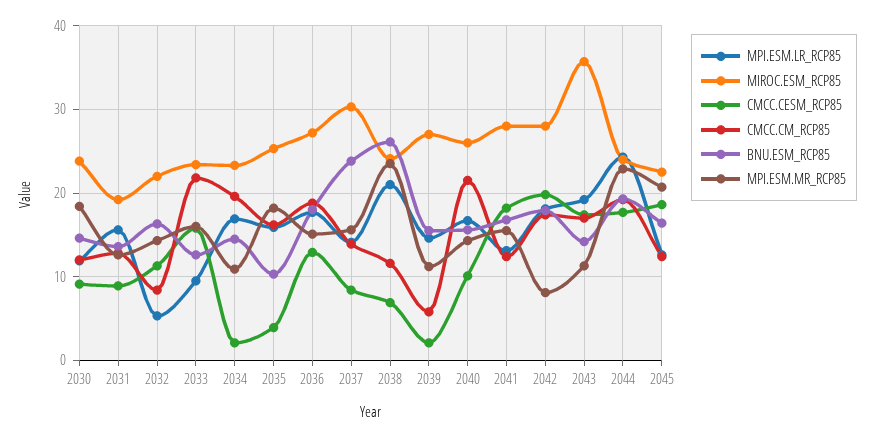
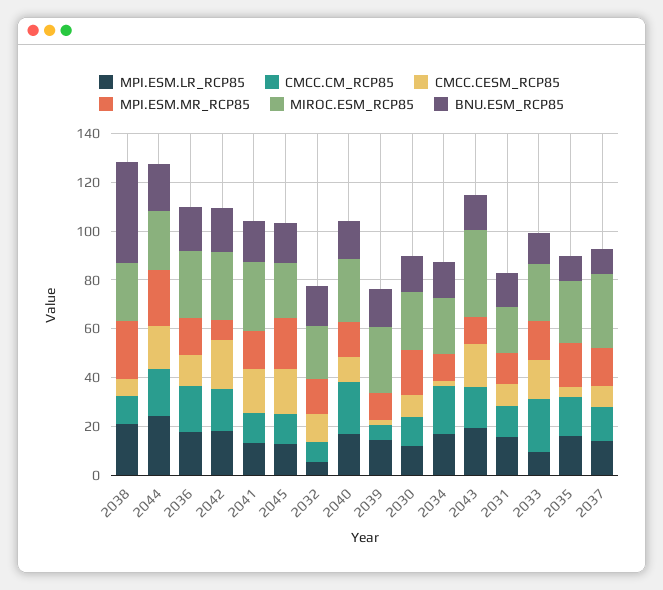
  {
    "MPI.ESM.LR_RCP85": {
      "2030": 12,
      "2031": 16,
      "2032": 5,
      "2033": 10,
      "2034": 17,
      "2035": 16,
      "2036": 18,
      "2037": 14,
      "2038": 21,
      "2039": 15,
      "2040": 17,
      "2041": 13,
      "2042": 18,
      "2043": 19,
      "2044": 24,
      "2045": 13
    },
    "MIROC.ESM_RCP85": {
      "2030": 24,
      "2031": 19,
      "2032": 22,
      "2033": 23,
      "2034": 23,
      "2035": 25,
      "2036": 27,
      "2037": 30,
      "2038": 24,
      "2039": 27,
      "2040": 26,
      "2041": 28,
      "2042": 28,
      "2043": 36,
      "2044": 24,
      "2045": 23
    },
    "CMCC.CESM_RCP85": {
      "2030": 9,
      "2031": 9,
      "2032": 11,
      "2033": 16,
      "2034": 2,
      "2035": 4,
      "2036": 13,
      "2037": 8,
      "2038": 7,
      "2039": 2,
      "2040": 10,
      "2041": 18,
      "2042": 20,
      "2043": 17,
      "2044": 18,
      "2045": 19
    },
    "CMCC.CM_RCP85": {
      "2030": 12,
      "2031": 13,
      "2032": 8,
      "2033": 22,
      "2034": 20,
      "2035": 16,
      "2036": 19,
      "2037": 14,
      "2038": 12,
      "2039": 6,
      "2040": 22,
      "2041": 12,
      "2042": 17,
      "2043": 17,
      "2044": 19,
      "2045": 12
    },
    "BNU.ESM_RCP85": {
      "2030": 15,
      "2031": 14,
      "2032": 16,
      "2033": 13,
      "2034": 15,
      "2035": 10,
      "2036": 18,
-     "2037": 24,
+     "2037": 10,
-     "2038": 26,
+     "2038": 40,
      "2039": 16,
      "2040": 16,
      "2041": 17,
      "2042": 18,
      "2043": 14,
      "2044": 19,
      "2045": 16
    },
    "MPI.ESM.MR_RCP85": {
      "2030": 18,
      "2031": 13,
      "2032": 14,
      "2033": 16,
      "2034": 11,
      "2035": 18,
      "2036": 15,
      "2037": 16,
      "2038": 24,
      "2039": 11,
      "2040": 14,
      "2041": 16,
      "2042": 8,
      "2043": 11,
      "2044": 23,
      "2045": 21
    }
  }

